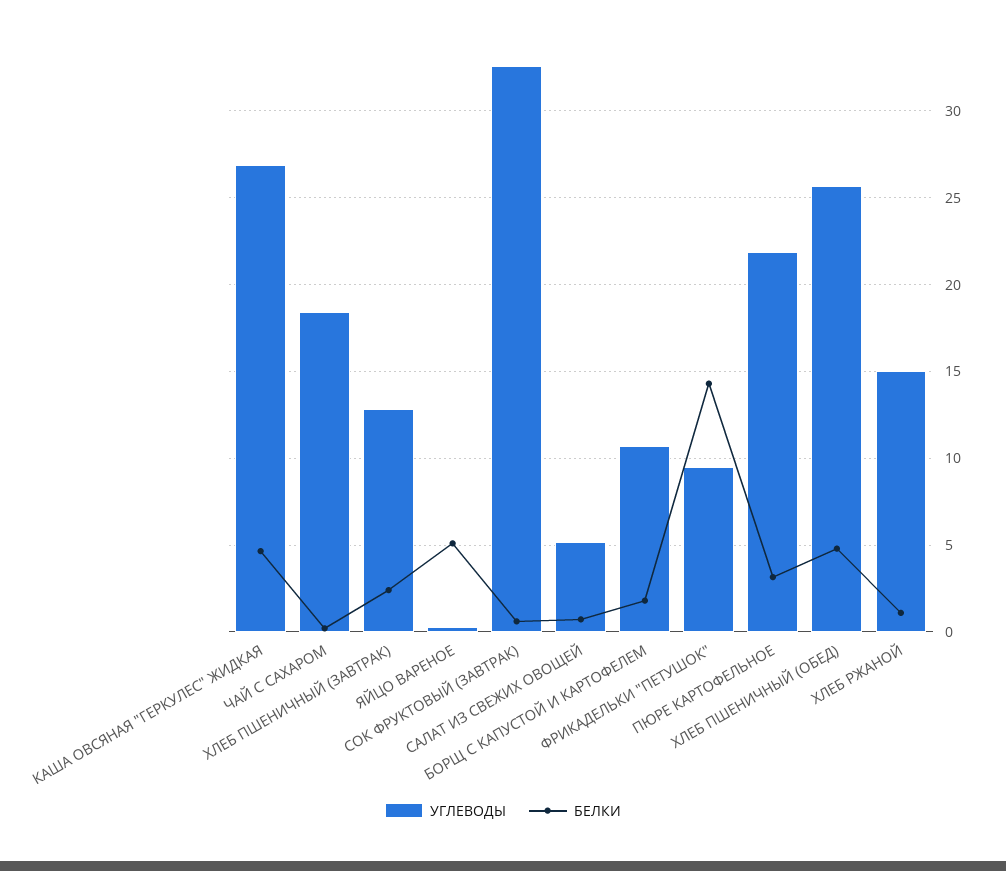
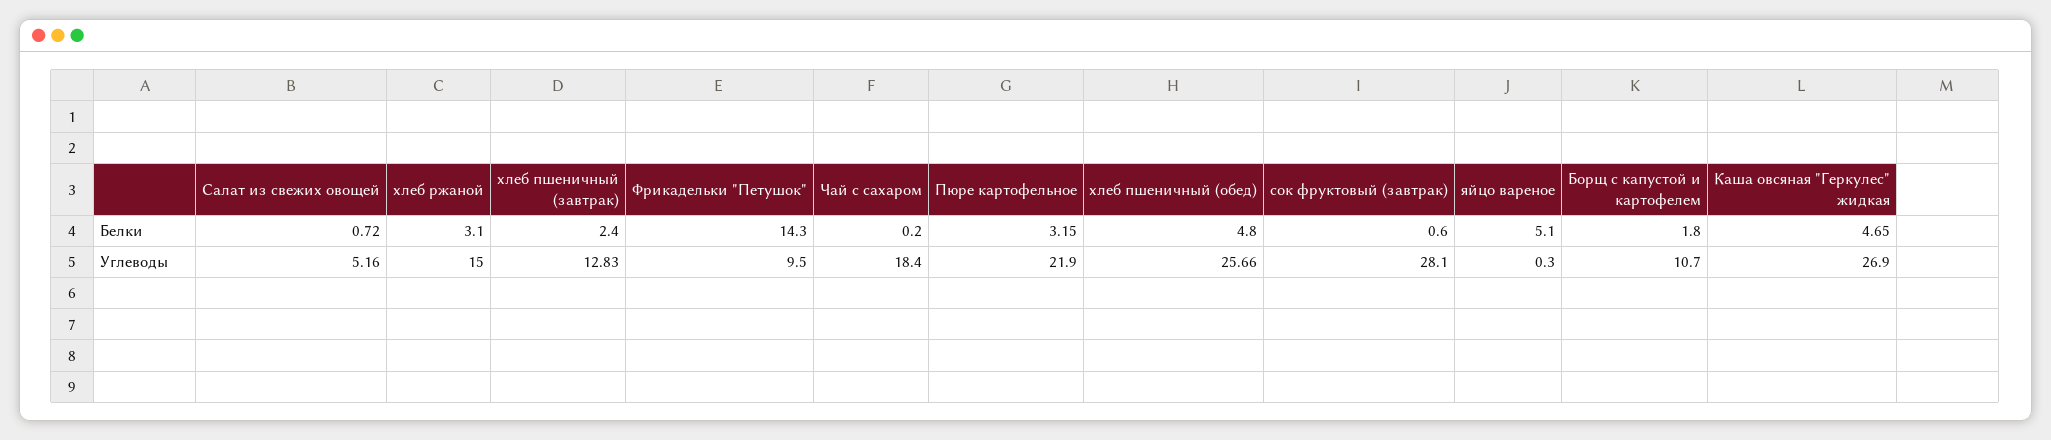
  {
    "УГЛЕВОДЫ": {
      "КАША ОВСЯНАЯ \"ГЕРКУЛЕС\" ЖИДКАЯ": 26.9,
      "ЧАЙ С САХАРОМ": 18.4,
      "ХЛЕБ ПШЕНИЧНЫЙ (ЗАВТРАК)": 12.83,
      "ЯЙЦО ВАРЕНОЕ": 0.3,
-     "СОК ФРУКТОВЫЙ (ЗАВТРАК)": 32.5,
+     "СОК ФРУКТОВЫЙ (ЗАВТРАК)": 28.1,
      "САЛАТ ИЗ СВЕЖИХ ОВОЩЕЙ": 5.16,
      "БОРЩ С КАПУСТОЙ И КАРТОФЕЛЕМ": 10.7,
      "ФРИКАДЕЛЬКИ \"ПЕТУШОК\"": 9.5,
      "ПЮРЕ КАРТОФЕЛЬНОЕ": 21.9,
      "ХЛЕБ ПШЕНИЧНЫЙ (ОБЕД)": 25.66,
      "ХЛЕБ РЖАНОЙ": 15
    },
    "БЕЛКИ": {
      "КАША ОВСЯНАЯ \"ГЕРКУЛЕС\" ЖИДКАЯ": 4.65,
      "ЧАЙ С САХАРОМ": 0.2,
      "ХЛЕБ ПШЕНИЧНЫЙ (ЗАВТРАК)": 2.4,
      "ЯЙЦО ВАРЕНОЕ": 5.1,
      "СОК ФРУКТОВЫЙ (ЗАВТРАК)": 0.6,
      "САЛАТ ИЗ СВЕЖИХ ОВОЩЕЙ": 0.72,
      "БОРЩ С КАПУСТОЙ И КАРТОФЕЛЕМ": 1.8,
      "ФРИКАДЕЛЬКИ \"ПЕТУШОК\"": 14.3,
      "ПЮРЕ КАРТОФЕЛЬНОЕ": 3.15,
      "ХЛЕБ ПШЕНИЧНЫЙ (ОБЕД)": 4.8,
-     "ХЛЕБ РЖАНОЙ": 1
+     "ХЛЕБ РЖАНОЙ": 3.1
    }
  }

